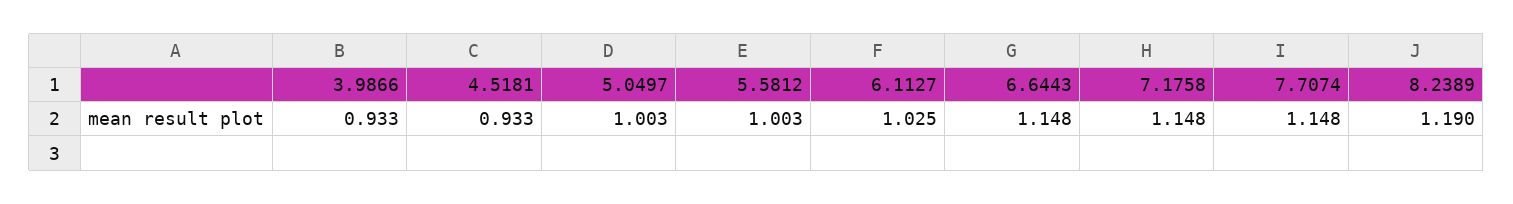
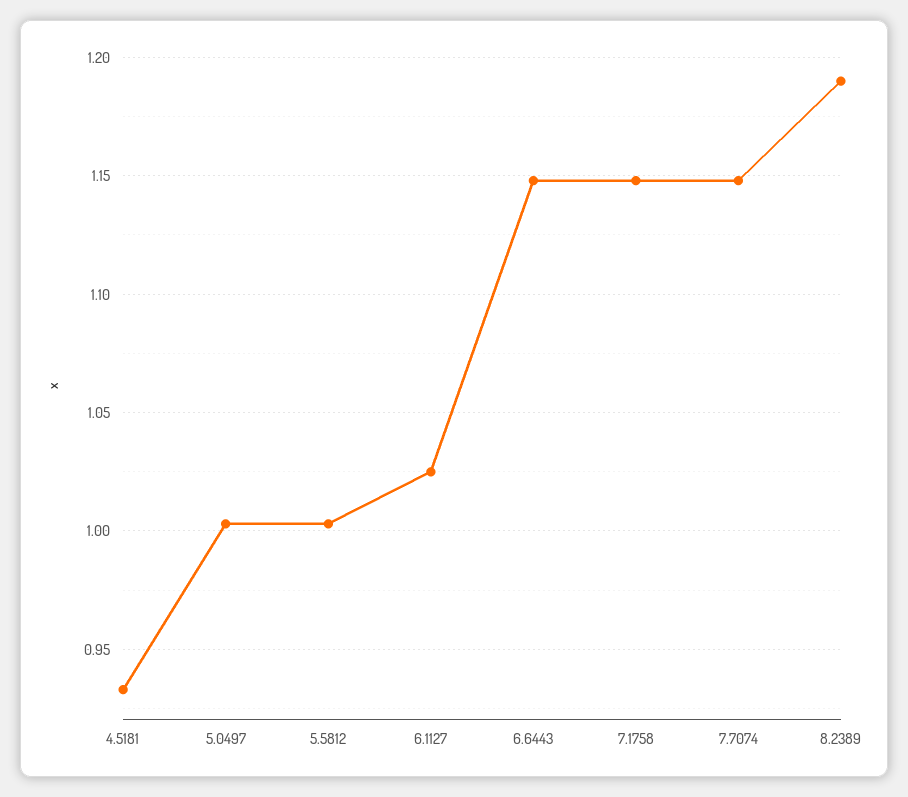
  {
-   "3.9866": 0.933,
    "4.5181": 0.933,
    "5.0497": 1.003,
    "5.5812": 1.003,
    "6.1127": 1.025,
    "6.6443": 1.148,
    "7.1758": 1.148,
    "7.7074": 1.148,
    "8.2389": 1.19
  }

